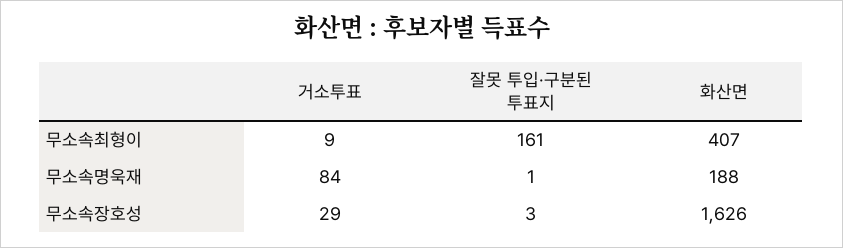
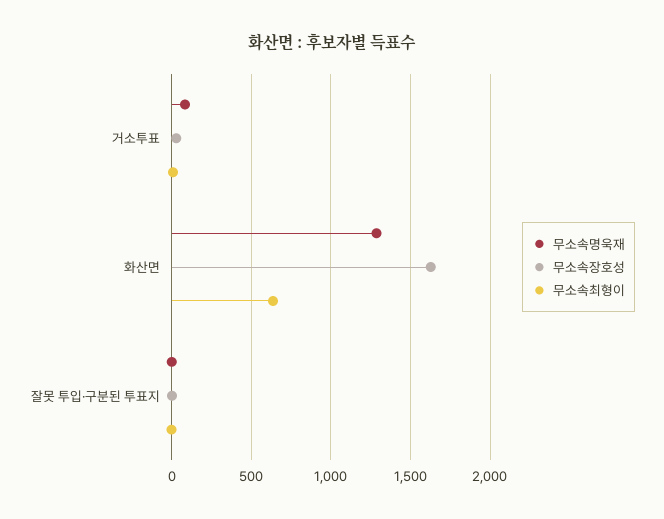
  {
    "무소속최형이": {
      "거소투표": 9,
-     "잘못 투입·구분된 투표지": 161,
+     "잘못 투입·구분된 투표지": 0,
-     "화산면": 407
+     "화산면": 650
    },
    "무소속명욱재": {
      "거소투표": 84,
      "잘못 투입·구분된 투표지": 1,
-     "화산면": 188
+     "화산면": 1300
    },
    "무소속장호성": {
      "거소투표": 29,
      "잘못 투입·구분된 투표지": 3,
      "화산면": 1626
    }
  }

